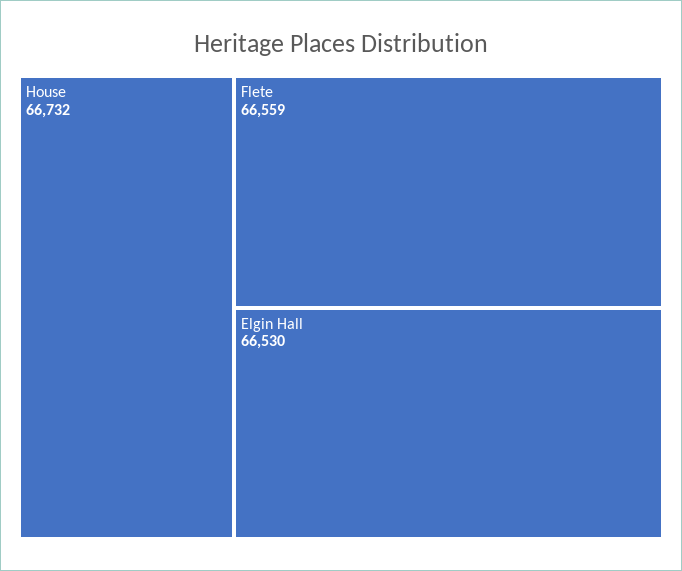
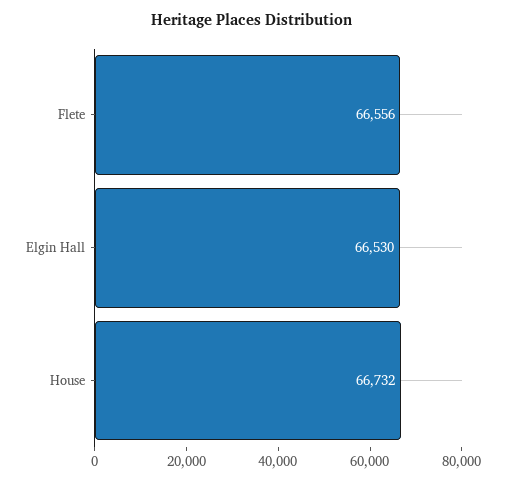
  {
    "House": 66732,
-   "Flete": 66559,
+   "Flete": 66556,
    "Elgin Hall": 66530
  }

